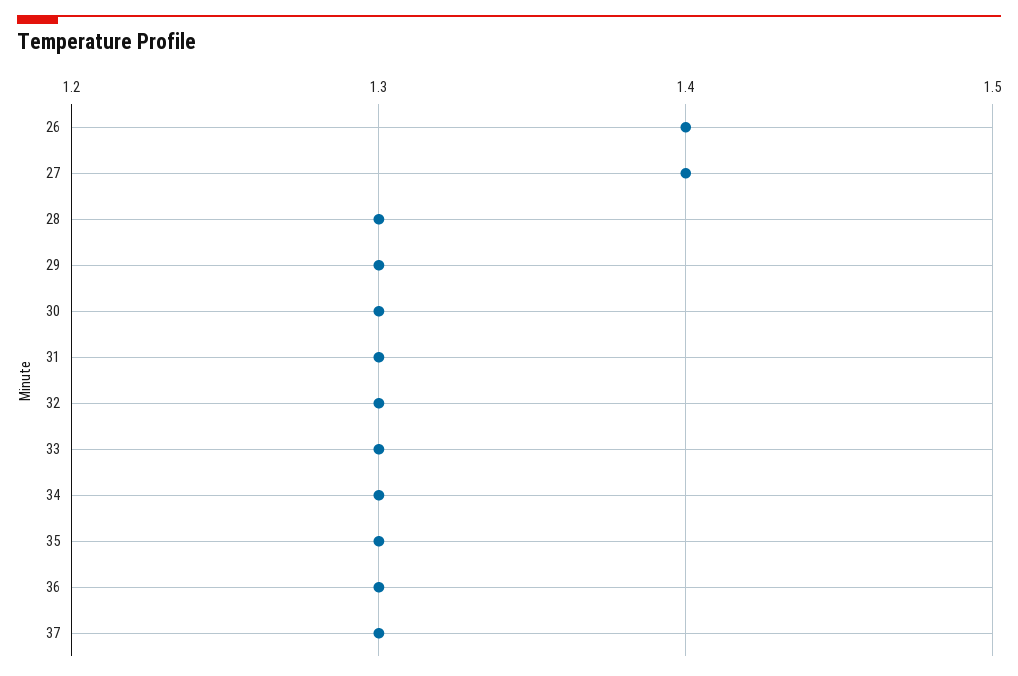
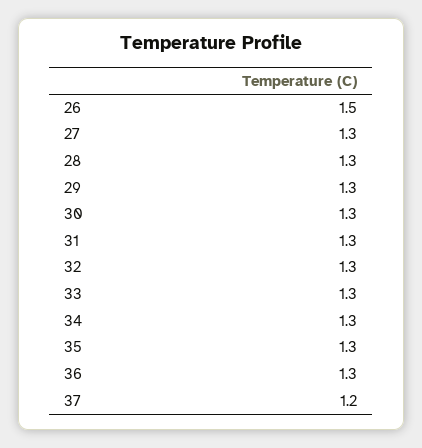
  {
-   "26": 1.4,
+   "26": 1.5,
-   "27": 1.4,
+   "27": 1.3,
    "28": 1.3,
    "29": 1.3,
    "30": 1.3,
    "31": 1.3,
    "32": 1.3,
    "33": 1.3,
    "34": 1.3,
    "35": 1.3,
    "36": 1.3,
-   "37": 1.3
+   "37": 1.2
  }

